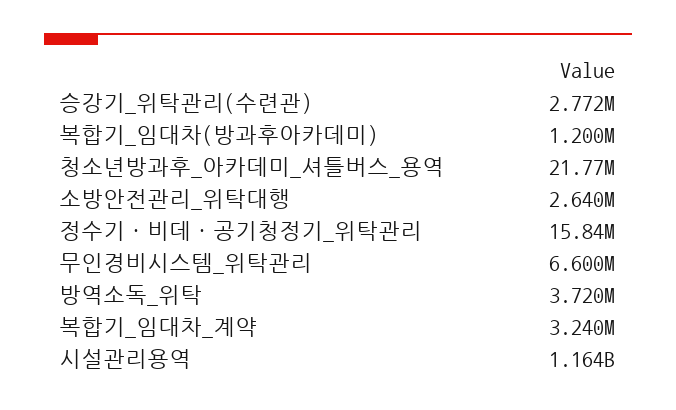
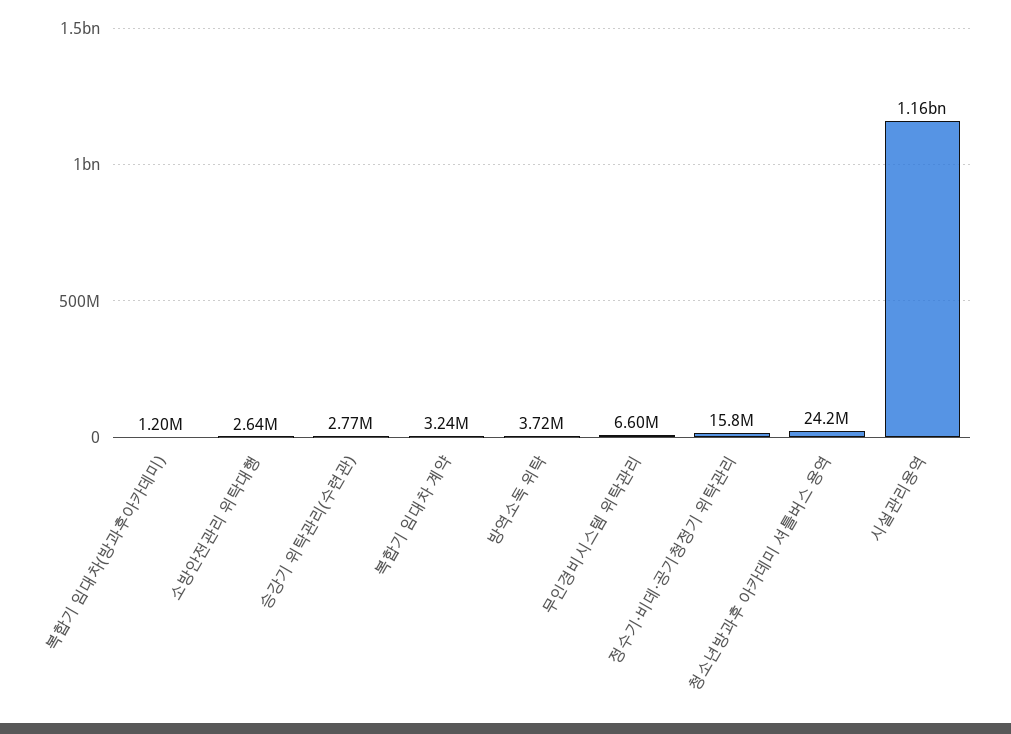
  {
    "승강기_위탁관리(수련관)": 2772000,
    "복합기_임대차(방과후아카데미)": 1200000,
-   "청소년방과후_아카데미_셔틀버스_용역": 21770000,
+   "청소년방과후_아카데미_셔틀버스_용역": 24200000,
    "소방안전관리_위탁대행": 2640000,
    "정수기·비데·공기청정기_위탁관리": 15840000,
    "무인경비시스템_위탁관리": 6600000,
    "방역소독_위탁": 3720000,
    "복합기_임대차_계약": 3240000,
    "시설관리용역": 1164000000
  }

